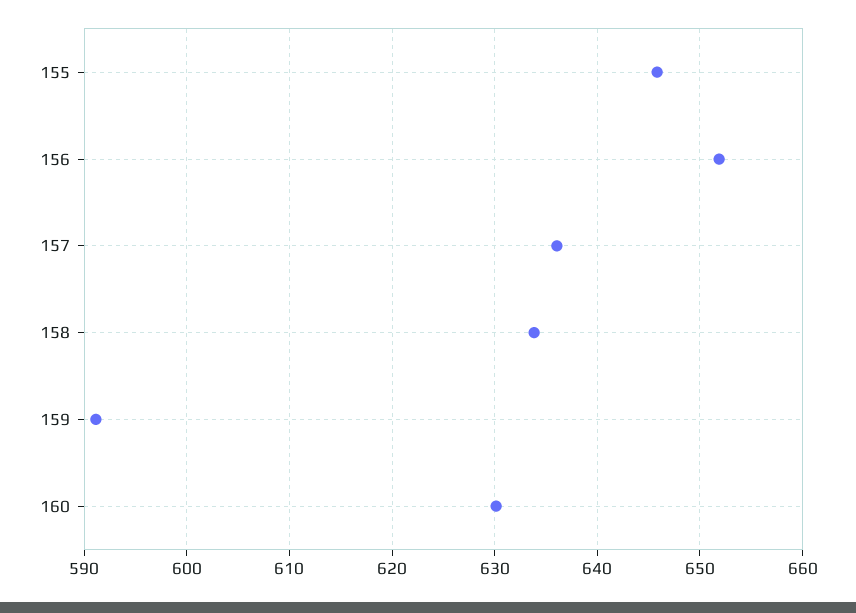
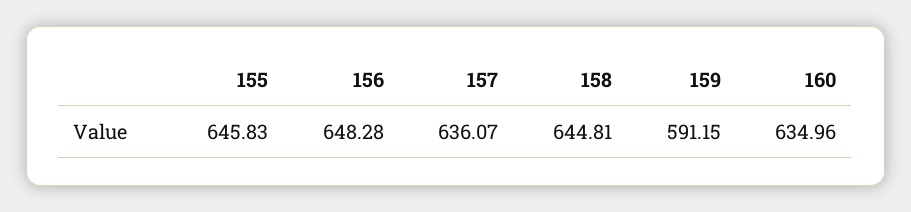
  {
    "155": 645.83,
-   "156": 652,
+   "156": 648.28,
    "157": 636.07,
-   "158": 634,
+   "158": 644.81,
    "159": 591.15,
-   "160": 630
+   "160": 634.96
  }

